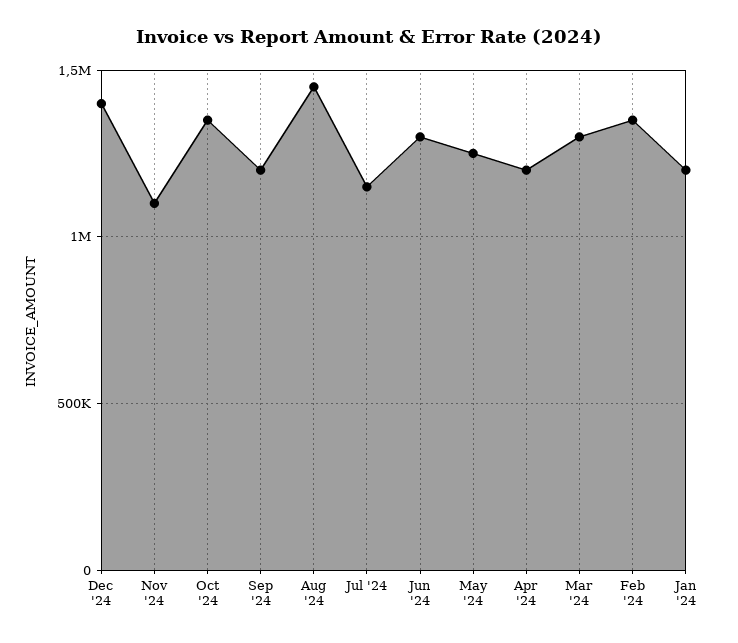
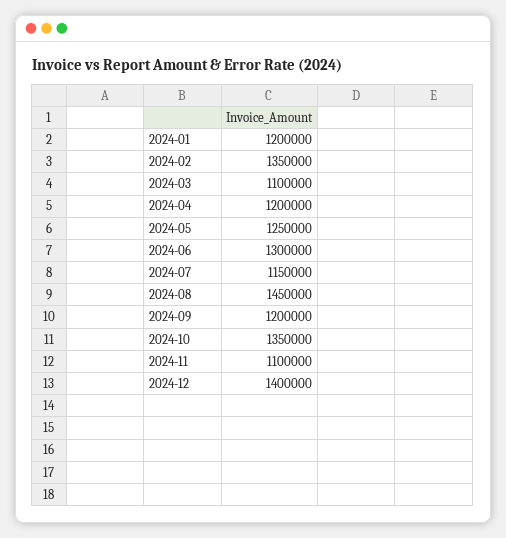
  {
    "Dec '24": 1400000,
    "Nov '24": 1100000,
    "Oct '24": 1350000,
    "Sep '24": 1200000,
    "Aug '24": 1450000,
    "Jul '24": 1150000,
    "Jun '24": 1300000,
    "May '24": 1250000,
    "Apr '24": 1200000,
-   "Mar '24": 1300000,
+   "Mar '24": 1100000,
    "Feb '24": 1350000,
    "Jan '24": 1200000
  }

